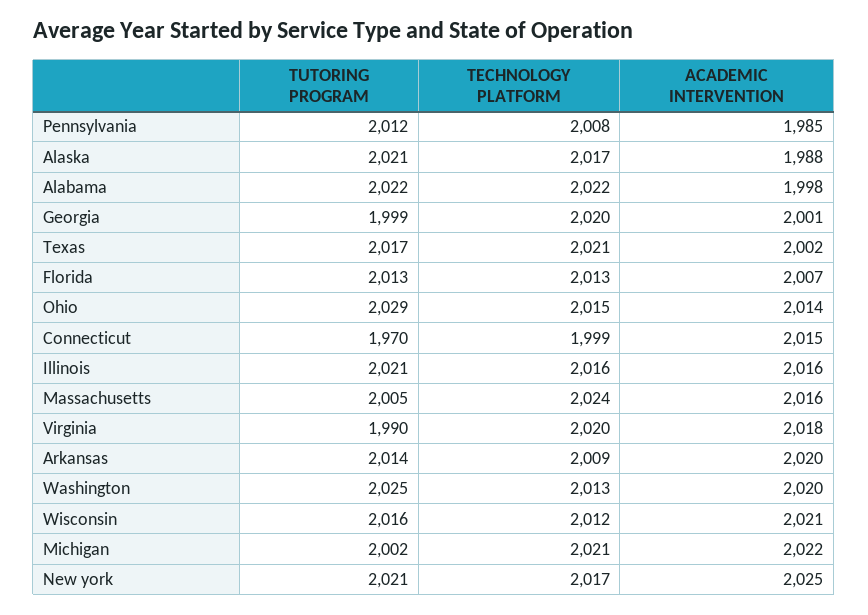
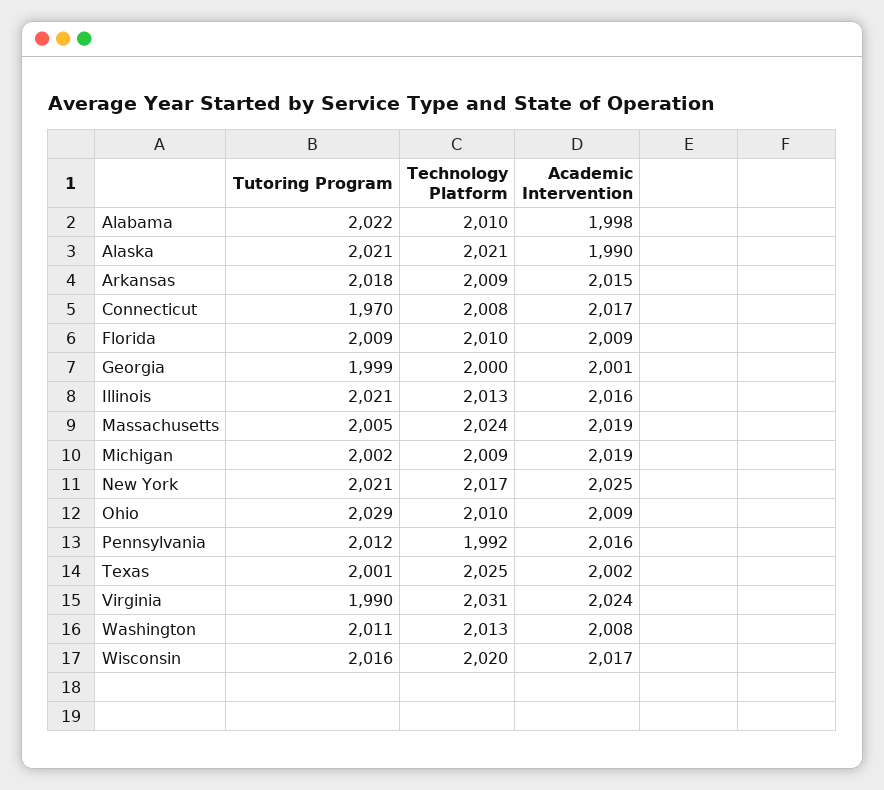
  {
    "TUTORING PROGRAM": {
      "Pennsylvania": 2012,
      "Alaska": 2021,
      "Alabama": 2022,
      "Georgia": 1999,
-     "Texas": 2017,
+     "Texas": 2001,
-     "Florida": 2013,
+     "Florida": 2009,
      "Ohio": 2029,
      "Connecticut": 1970,
      "Illinois": 2021,
      "Massachusetts": 2005,
      "Virginia": 1990,
-     "Arkansas": 2014,
+     "Arkansas": 2018,
-     "Washington": 2025,
+     "Washington": 2011,
      "Wisconsin": 2016,
      "Michigan": 2002,
      "New york": 2021
    },
    "TECHNOLOGY PLATFORM": {
-     "Pennsylvania": 2008,
+     "Pennsylvania": 1992,
-     "Alaska": 2017,
+     "Alaska": 2021,
-     "Alabama": 2022,
+     "Alabama": 2010,
-     "Georgia": 2020,
+     "Georgia": 2000,
-     "Texas": 2021,
+     "Texas": 2025,
-     "Florida": 2013,
+     "Florida": 2010,
-     "Ohio": 2015,
+     "Ohio": 2010,
-     "Connecticut": 1999,
+     "Connecticut": 2008,
-     "Illinois": 2016,
+     "Illinois": 2013,
      "Massachusetts": 2024,
-     "Virginia": 2020,
+     "Virginia": 2031,
      "Arkansas": 2009,
      "Washington": 2013,
-     "Wisconsin": 2012,
+     "Wisconsin": 2020,
-     "Michigan": 2021,
+     "Michigan": 2009,
      "New york": 2017
    },
    "ACADEMIC INTERVENTION": {
-     "Pennsylvania": 1985,
+     "Pennsylvania": 2016,
-     "Alaska": 1988,
+     "Alaska": 1990,
      "Alabama": 1998,
      "Georgia": 2001,
      "Texas": 2002,
-     "Florida": 2007,
+     "Florida": 2009,
-     "Ohio": 2014,
+     "Ohio": 2009,
-     "Connecticut": 2015,
+     "Connecticut": 2017,
      "Illinois": 2016,
-     "Massachusetts": 2016,
+     "Massachusetts": 2019,
-     "Virginia": 2018,
+     "Virginia": 2024,
-     "Arkansas": 2020,
+     "Arkansas": 2015,
-     "Washington": 2020,
+     "Washington": 2008,
-     "Wisconsin": 2021,
+     "Wisconsin": 2017,
-     "Michigan": 2022,
+     "Michigan": 2019,
      "New york": 2025
    }
  }

